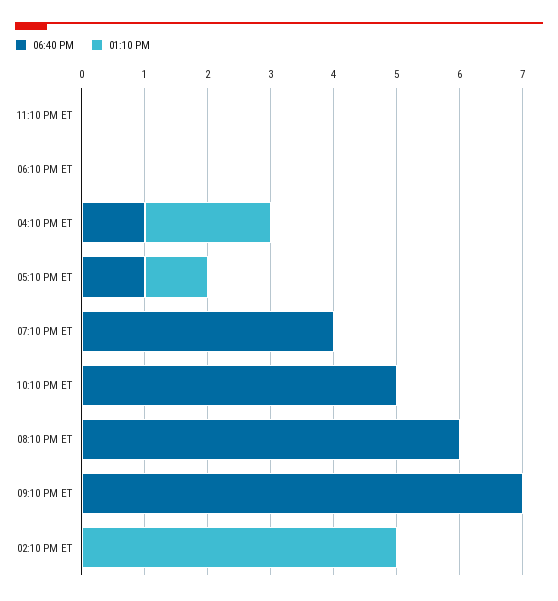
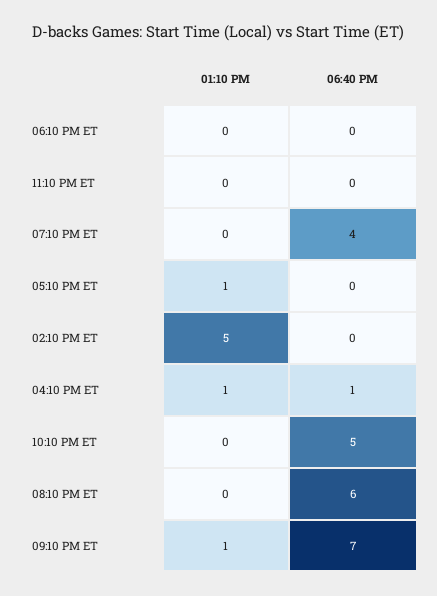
  {
    "06:40 PM": {
      "11:10 PM ET": 0,
      "06:10 PM ET": 0,
      "04:10 PM ET": 1,
-     "05:10 PM ET": 1,
+     "05:10 PM ET": 0,
      "07:10 PM ET": 4,
      "10:10 PM ET": 5,
      "08:10 PM ET": 6,
      "09:10 PM ET": 7,
      "02:10 PM ET": 0
    },
    "01:10 PM": {
      "11:10 PM ET": 0,
      "06:10 PM ET": 0,
-     "04:10 PM ET": 2,
+     "04:10 PM ET": 1,
      "05:10 PM ET": 1,
      "07:10 PM ET": 0,
      "10:10 PM ET": 0,
      "08:10 PM ET": 0,
-     "09:10 PM ET": 0,
+     "09:10 PM ET": 1,
      "02:10 PM ET": 5
    }
  }

